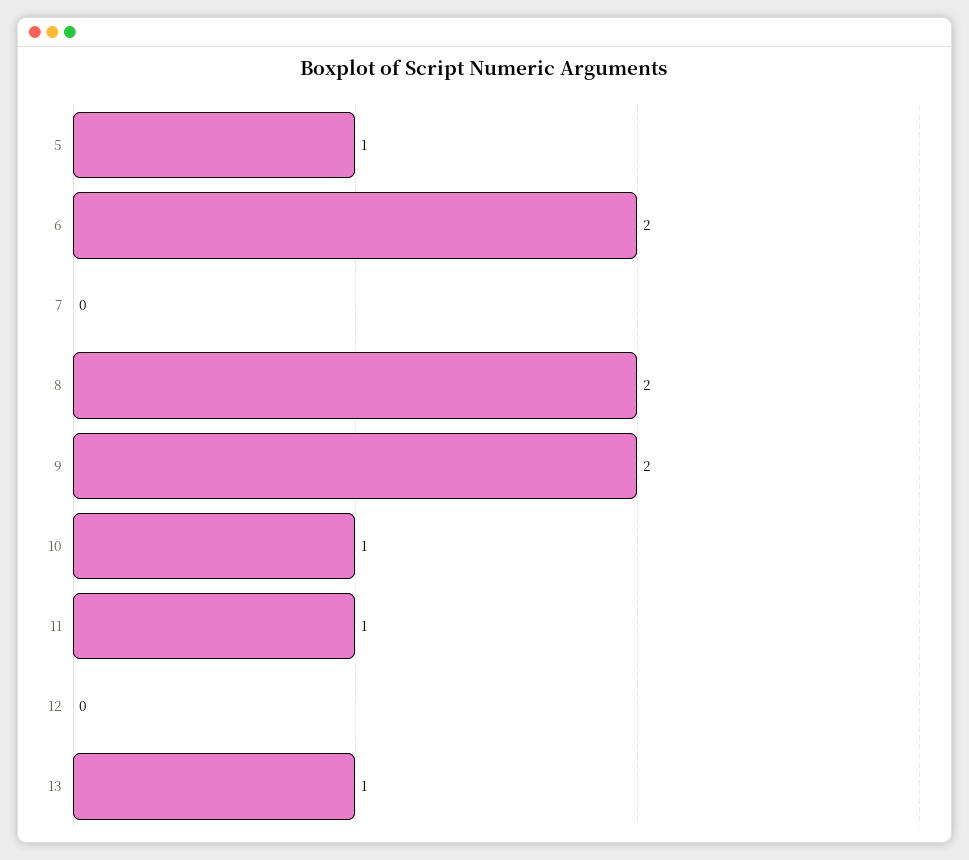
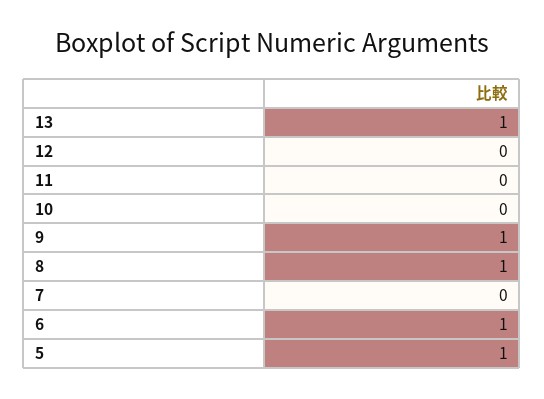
  {
    "5": 1,
-   "6": 2,
+   "6": 1,
    "7": 0,
-   "8": 2,
+   "8": 1,
-   "9": 2,
+   "9": 1,
-   "10": 1,
+   "10": 0,
-   "11": 1,
+   "11": 0,
    "12": 0,
    "13": 1
  }

